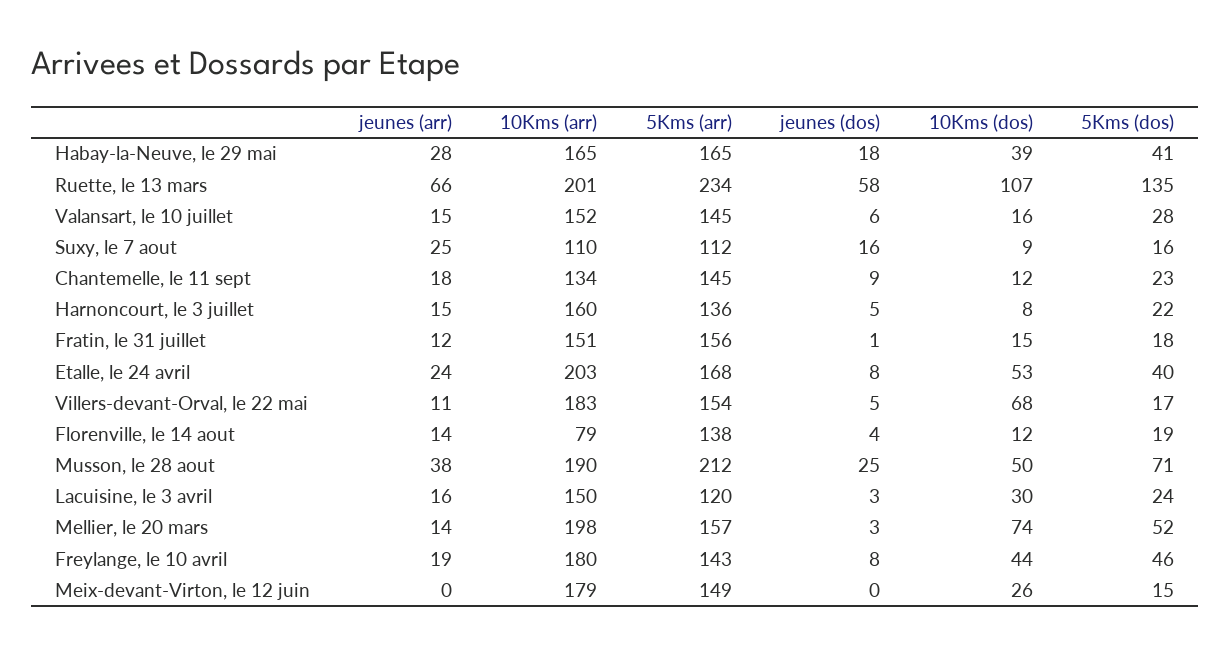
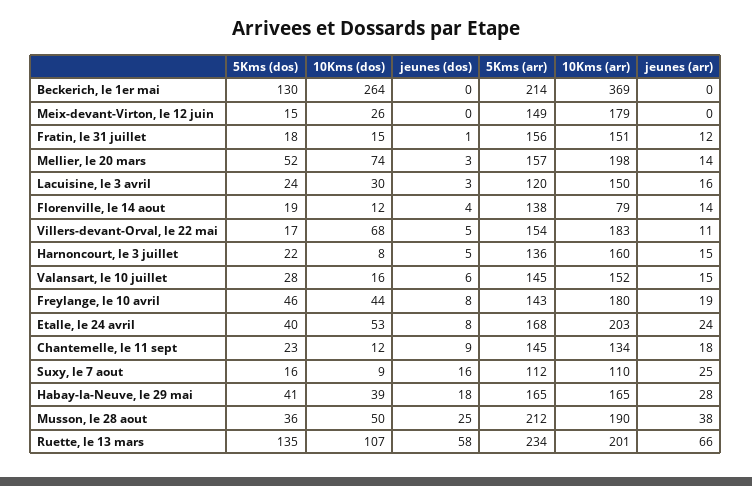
  {
    "jeunes (arr)": {
      "Habay-la-Neuve, le 29 mai": 28,
      "Ruette, le 13 mars": 66,
      "Valansart, le 10 juillet": 15,
      "Suxy, le 7 aout": 25,
      "Chantemelle, le 11 sept": 18,
      "Harnoncourt, le 3 juillet": 15,
      "Fratin, le 31 juillet": 12,
      "Etalle, le 24 avril": 24,
      "Villers-devant-Orval, le 22 mai": 11,
      "Florenville, le 14 aout": 14,
      "Musson, le 28 aout": 38,
      "Lacuisine, le 3 avril": 16,
      "Mellier, le 20 mars": 14,
      "Freylange, le 10 avril": 19,
-     "Meix-devant-Virton, le 12 juin": 0
+     "Meix-devant-Virton, le 12 juin": 0,
+     "Beckerich, le 1er mai": 0
    },
    "10Kms (arr)": {
      "Habay-la-Neuve, le 29 mai": 165,
      "Ruette, le 13 mars": 201,
      "Valansart, le 10 juillet": 152,
      "Suxy, le 7 aout": 110,
      "Chantemelle, le 11 sept": 134,
      "Harnoncourt, le 3 juillet": 160,
      "Fratin, le 31 juillet": 151,
      "Etalle, le 24 avril": 203,
      "Villers-devant-Orval, le 22 mai": 183,
      "Florenville, le 14 aout": 79,
      "Musson, le 28 aout": 190,
      "Lacuisine, le 3 avril": 150,
      "Mellier, le 20 mars": 198,
      "Freylange, le 10 avril": 180,
-     "Meix-devant-Virton, le 12 juin": 179
+     "Meix-devant-Virton, le 12 juin": 179,
+     "Beckerich, le 1er mai": 369
    },
    "5Kms (arr)": {
      "Habay-la-Neuve, le 29 mai": 165,
      "Ruette, le 13 mars": 234,
      "Valansart, le 10 juillet": 145,
      "Suxy, le 7 aout": 112,
      "Chantemelle, le 11 sept": 145,
      "Harnoncourt, le 3 juillet": 136,
      "Fratin, le 31 juillet": 156,
      "Etalle, le 24 avril": 168,
      "Villers-devant-Orval, le 22 mai": 154,
      "Florenville, le 14 aout": 138,
      "Musson, le 28 aout": 212,
      "Lacuisine, le 3 avril": 120,
      "Mellier, le 20 mars": 157,
      "Freylange, le 10 avril": 143,
-     "Meix-devant-Virton, le 12 juin": 149
+     "Meix-devant-Virton, le 12 juin": 149,
+     "Beckerich, le 1er mai": 214
    },
    "jeunes (dos)": {
      "Habay-la-Neuve, le 29 mai": 18,
      "Ruette, le 13 mars": 58,
      "Valansart, le 10 juillet": 6,
      "Suxy, le 7 aout": 16,
      "Chantemelle, le 11 sept": 9,
      "Harnoncourt, le 3 juillet": 5,
      "Fratin, le 31 juillet": 1,
      "Etalle, le 24 avril": 8,
      "Villers-devant-Orval, le 22 mai": 5,
      "Florenville, le 14 aout": 4,
      "Musson, le 28 aout": 25,
      "Lacuisine, le 3 avril": 3,
      "Mellier, le 20 mars": 3,
      "Freylange, le 10 avril": 8,
-     "Meix-devant-Virton, le 12 juin": 0
+     "Meix-devant-Virton, le 12 juin": 0,
+     "Beckerich, le 1er mai": 0
    },
    "10Kms (dos)": {
      "Habay-la-Neuve, le 29 mai": 39,
      "Ruette, le 13 mars": 107,
      "Valansart, le 10 juillet": 16,
      "Suxy, le 7 aout": 9,
      "Chantemelle, le 11 sept": 12,
      "Harnoncourt, le 3 juillet": 8,
      "Fratin, le 31 juillet": 15,
      "Etalle, le 24 avril": 53,
      "Villers-devant-Orval, le 22 mai": 68,
      "Florenville, le 14 aout": 12,
      "Musson, le 28 aout": 50,
      "Lacuisine, le 3 avril": 30,
      "Mellier, le 20 mars": 74,
      "Freylange, le 10 avril": 44,
-     "Meix-devant-Virton, le 12 juin": 26
+     "Meix-devant-Virton, le 12 juin": 26,
+     "Beckerich, le 1er mai": 264
    },
    "5Kms (dos)": {
      "Habay-la-Neuve, le 29 mai": 41,
      "Ruette, le 13 mars": 135,
      "Valansart, le 10 juillet": 28,
      "Suxy, le 7 aout": 16,
      "Chantemelle, le 11 sept": 23,
      "Harnoncourt, le 3 juillet": 22,
      "Fratin, le 31 juillet": 18,
      "Etalle, le 24 avril": 40,
      "Villers-devant-Orval, le 22 mai": 17,
      "Florenville, le 14 aout": 19,
-     "Musson, le 28 aout": 71,
+     "Musson, le 28 aout": 36,
      "Lacuisine, le 3 avril": 24,
      "Mellier, le 20 mars": 52,
      "Freylange, le 10 avril": 46,
-     "Meix-devant-Virton, le 12 juin": 15
+     "Meix-devant-Virton, le 12 juin": 15,
+     "Beckerich, le 1er mai": 130
    }
  }

